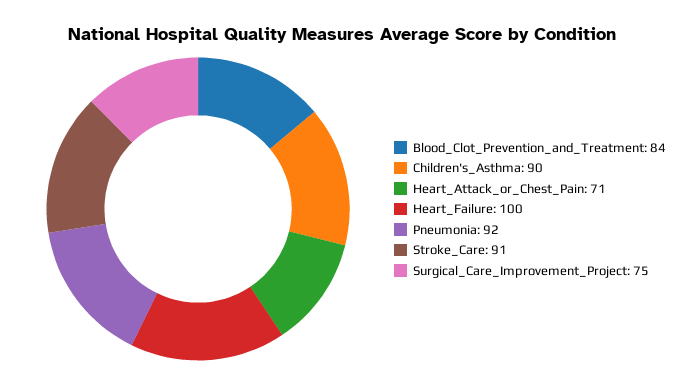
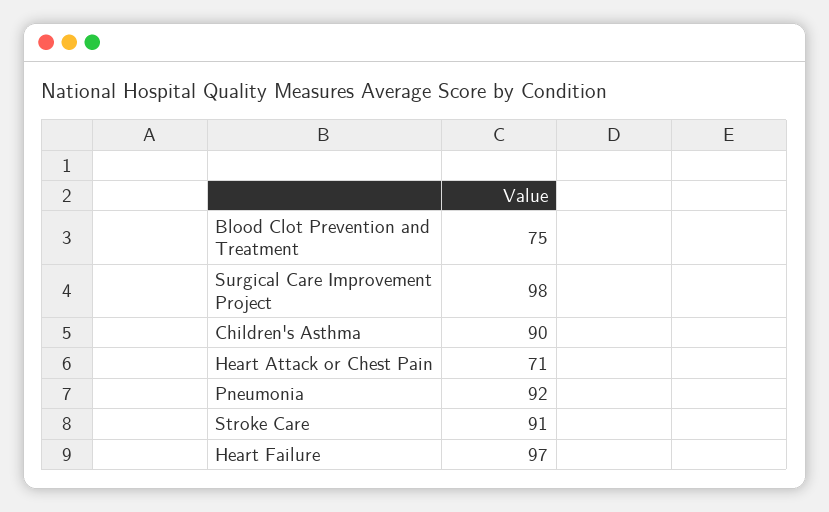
  {
-   "Blood_Clot_Prevention_and_Treatment": 84,
+   "Blood_Clot_Prevention_and_Treatment": 75,
    "Children's_Asthma": 90,
    "Heart_Attack_or_Chest_Pain": 71,
-   "Heart_Failure": 100,
+   "Heart_Failure": 97,
    "Pneumonia": 92,
    "Stroke_Care": 91,
-   "Surgical_Care_Improvement_Project": 75
+   "Surgical_Care_Improvement_Project": 98
  }

